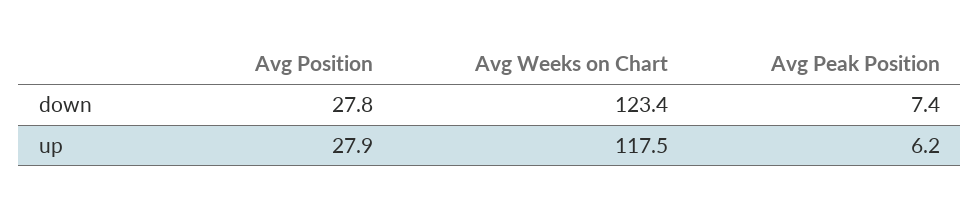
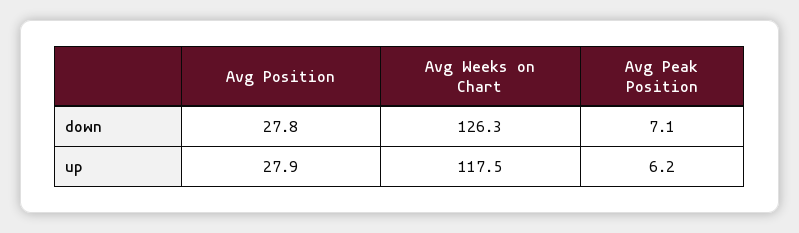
  {
    "Avg Position": {
      "down": 27.8,
      "up": 27.9
    },
    "Avg Weeks on Chart": {
-     "down": 123.4,
+     "down": 126.3,
      "up": 117.5
    },
    "Avg Peak Position": {
-     "down": 7.4,
+     "down": 7.1,
      "up": 6.2
    }
  }

